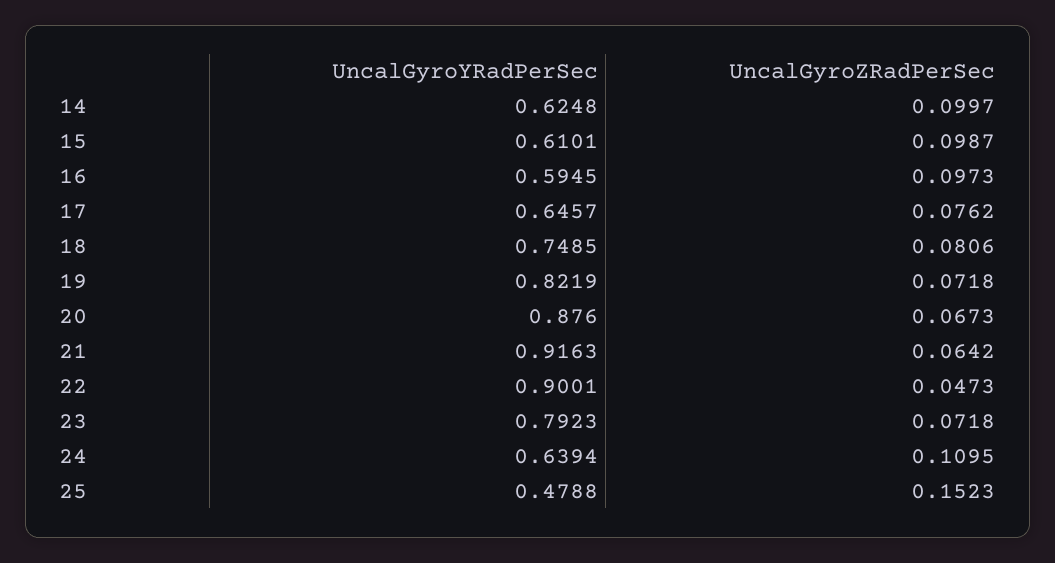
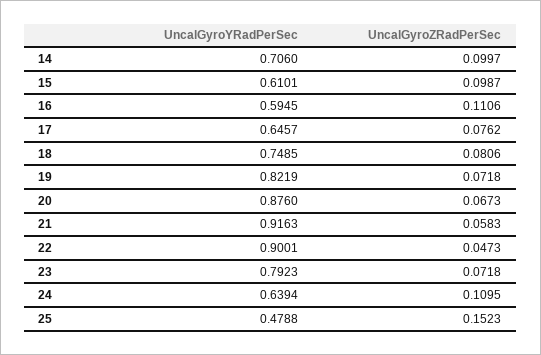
  {
    "UncalGyroYRadPerSec": {
-     "14": 0.6248,
+     "14": 0.706,
      "15": 0.6101,
      "16": 0.5945,
      "17": 0.6457,
      "18": 0.7485,
      "19": 0.8219,
      "20": 0.876,
      "21": 0.9163,
      "22": 0.9001,
      "23": 0.7923,
      "24": 0.6394,
      "25": 0.4788
    },
    "UncalGyroZRadPerSec": {
      "14": 0.0997,
      "15": 0.0987,
-     "16": 0.0973,
+     "16": 0.1106,
      "17": 0.0762,
      "18": 0.0806,
      "19": 0.0718,
      "20": 0.0673,
-     "21": 0.0642,
+     "21": 0.0583,
      "22": 0.0473,
      "23": 0.0718,
      "24": 0.1095,
      "25": 0.1523
    }
  }

